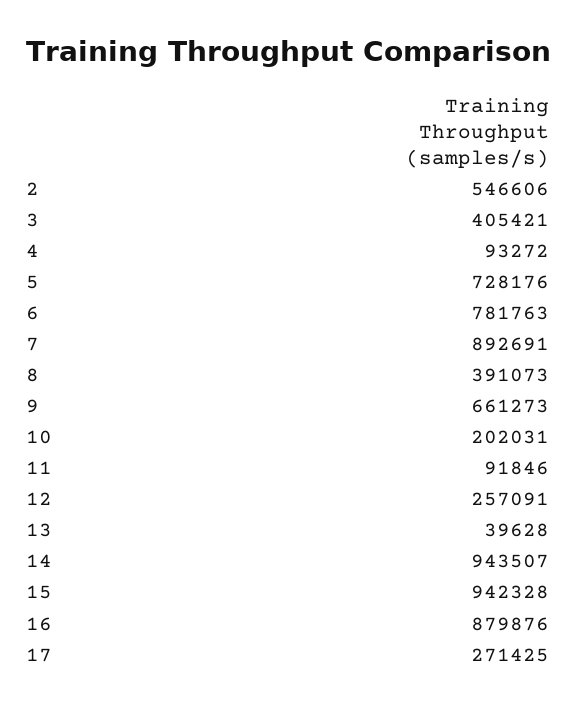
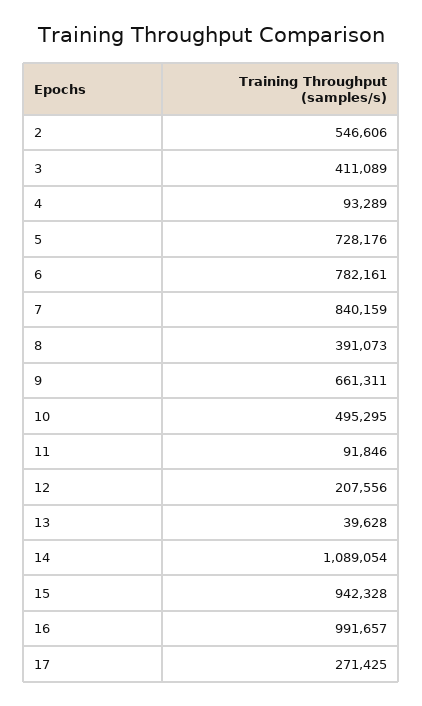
  {
    "2": 546606,
-   "3": 405421,
+   "3": 411089,
-   "4": 93272,
+   "4": 93289,
    "5": 728176,
-   "6": 781763,
+   "6": 782161,
-   "7": 892691,
+   "7": 840159,
    "8": 391073,
-   "9": 661273,
+   "9": 661311,
-   "10": 202031,
+   "10": 495295,
    "11": 91846,
-   "12": 257091,
+   "12": 207556,
    "13": 39628,
-   "14": 943507,
+   "14": 1089054,
    "15": 942328,
-   "16": 879876,
+   "16": 991657,
    "17": 271425
  }

